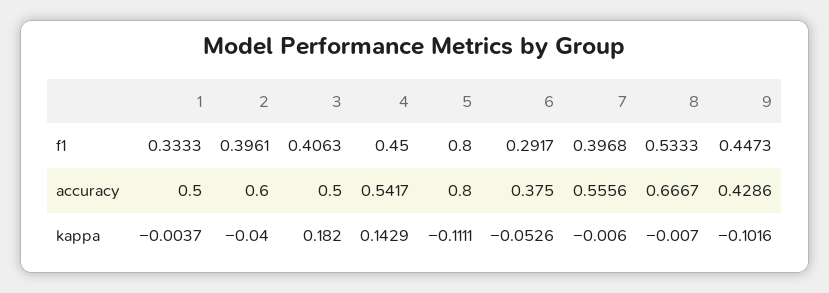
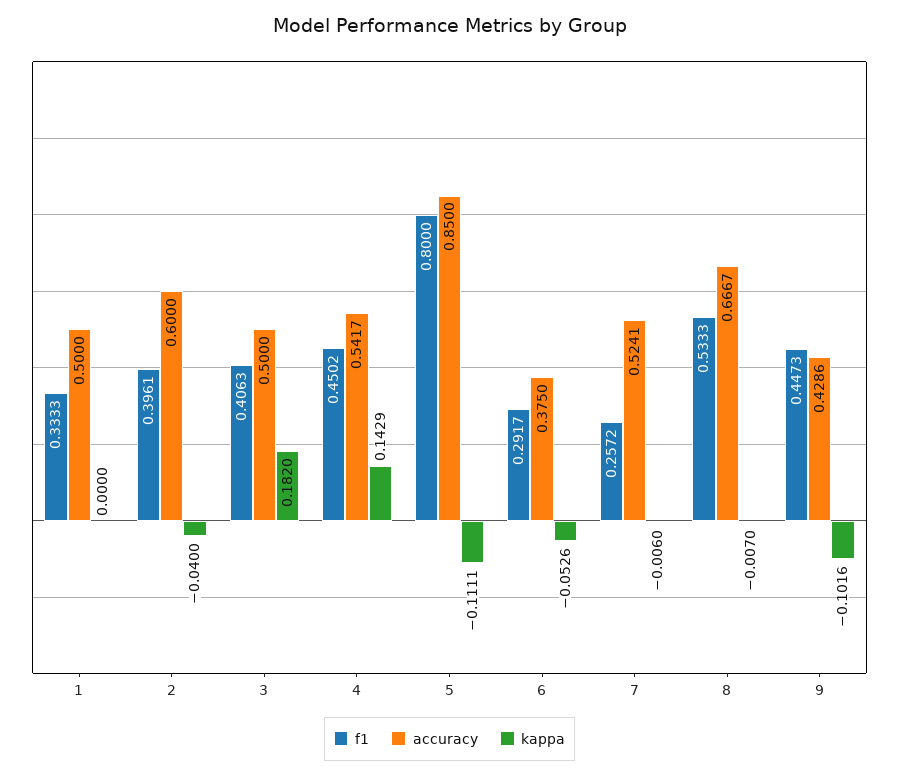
  {
    "f1": {
      "1": 0.3333,
      "2": 0.3961,
      "3": 0.4063,
-     "4": 0.45,
+     "4": 0.4502,
      "5": 0.8,
      "6": 0.2917,
-     "7": 0.3968,
+     "7": 0.2572,
      "8": 0.5333,
      "9": 0.4473
    },
    "accuracy": {
      "1": 0.5,
      "2": 0.6,
      "3": 0.5,
      "4": 0.5417,
-     "5": 0.8,
+     "5": 0.85,
      "6": 0.375,
-     "7": 0.5556,
+     "7": 0.5241,
      "8": 0.6667,
      "9": 0.4286
    },
    "kappa": {
-     "1": -0.0037,
+     "1": 0,
      "2": -0.04,
      "3": 0.182,
      "4": 0.1429,
      "5": -0.1111,
      "6": -0.0526,
      "7": -0.006,
      "8": -0.007,
      "9": -0.1016
    }
  }

